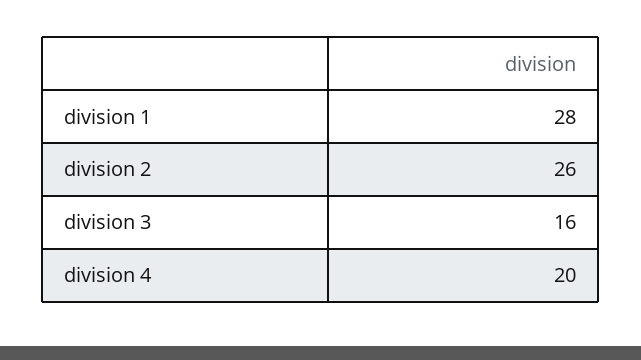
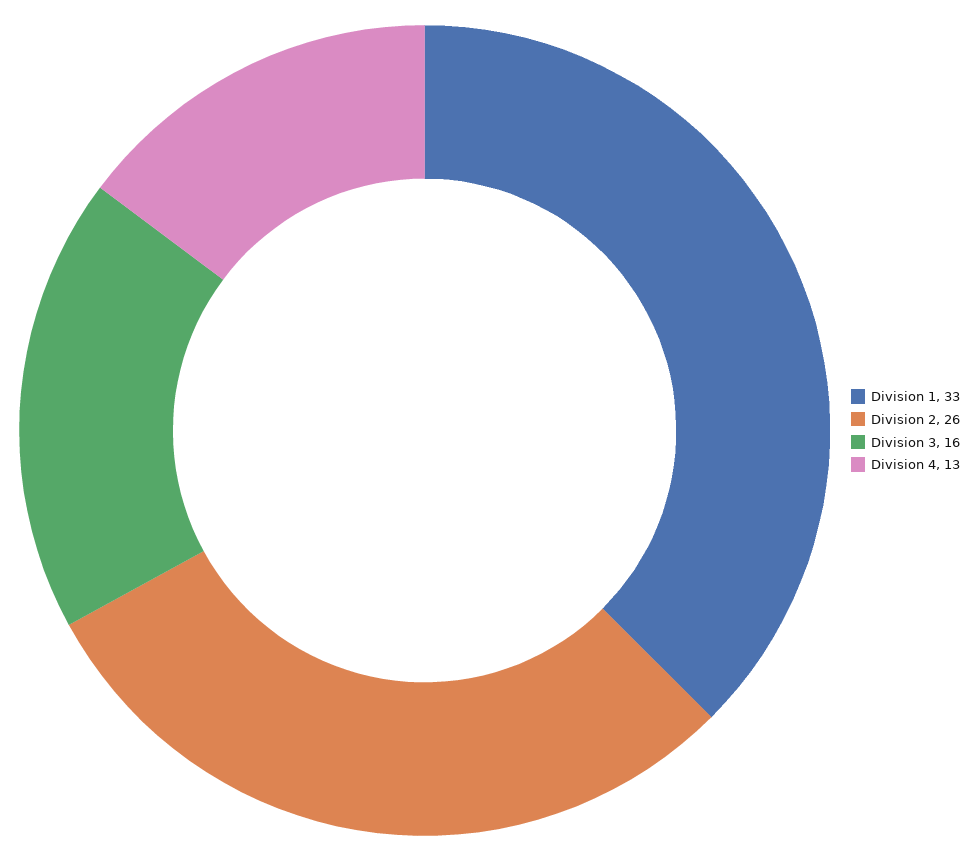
  {
-   "division 1": 28,
+   "division 1": 33,
    "division 2": 26,
    "division 3": 16,
-   "division 4": 20
+   "division 4": 13
  }

